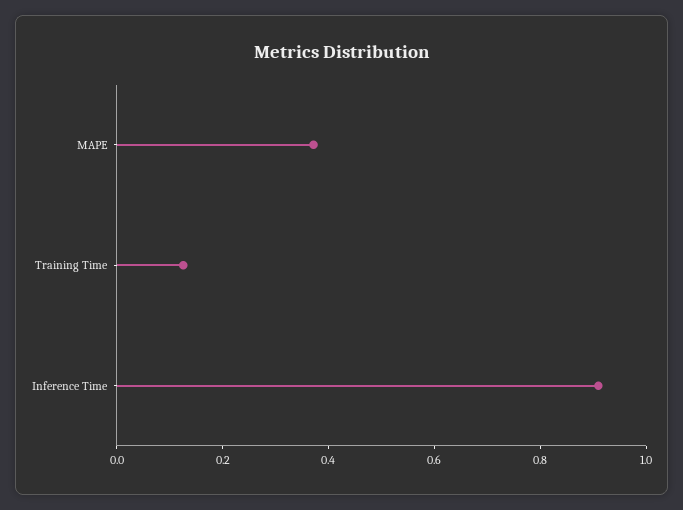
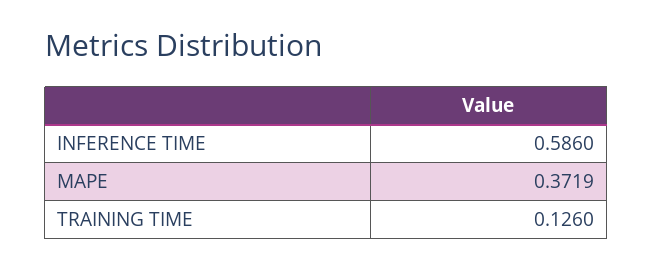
  {
    "MAPE": 0.3719,
    "Training Time": 0.126,
-   "Inference Time": 0.9
+   "Inference Time": 0.586
  }

